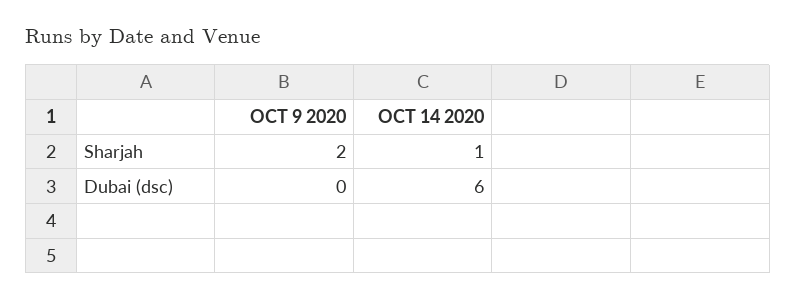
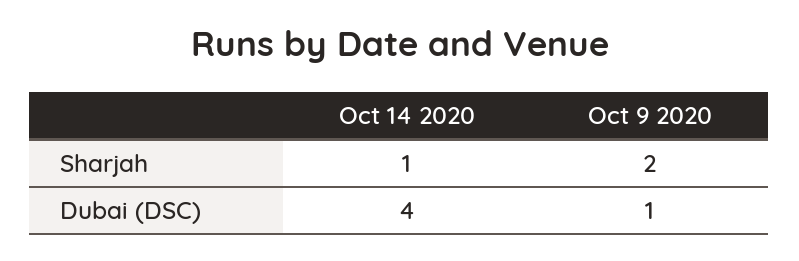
  {
    "OCT 9 2020": {
      "Sharjah": 2,
-     "Dubai (dsc)": 0
+     "Dubai (dsc)": 1
    },
    "OCT 14 2020": {
      "Sharjah": 1,
-     "Dubai (dsc)": 6
+     "Dubai (dsc)": 4
    }
  }

